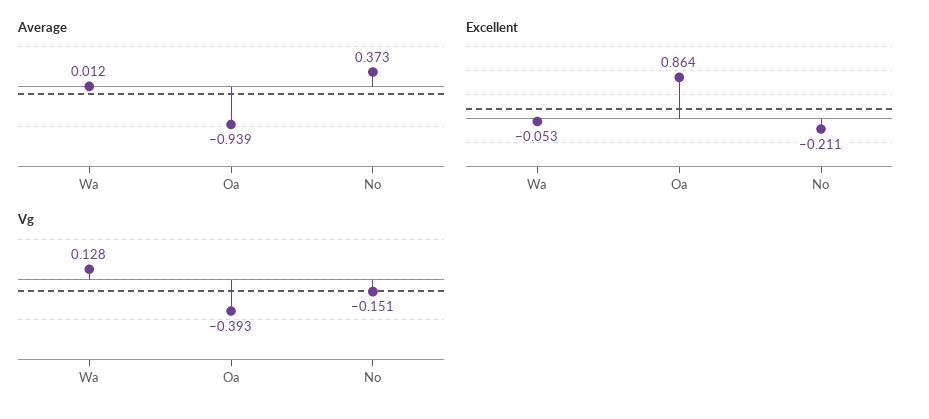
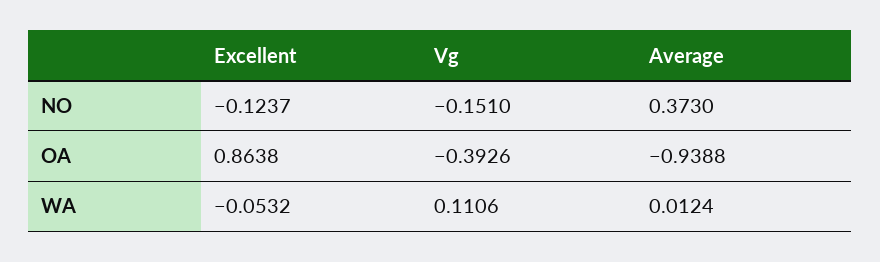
  {
    "Average": {
      "Wa": 0.0124,
      "Oa": -0.9388,
      "No": 0.373
    },
    "Excellent": {
      "Wa": -0.0532,
      "Oa": 0.8638,
-     "No": -0.211
+     "No": -0.1237
    },
    "Vg": {
-     "Wa": 0.128,
+     "Wa": 0.1106,
      "Oa": -0.3926,
      "No": -0.151
    }
  }

